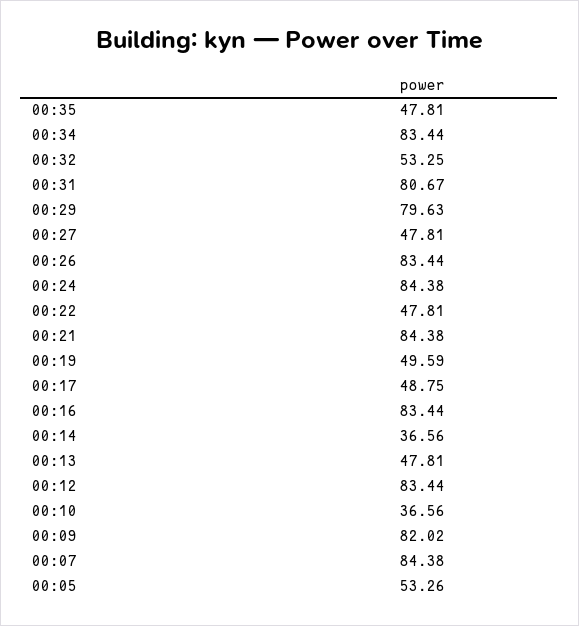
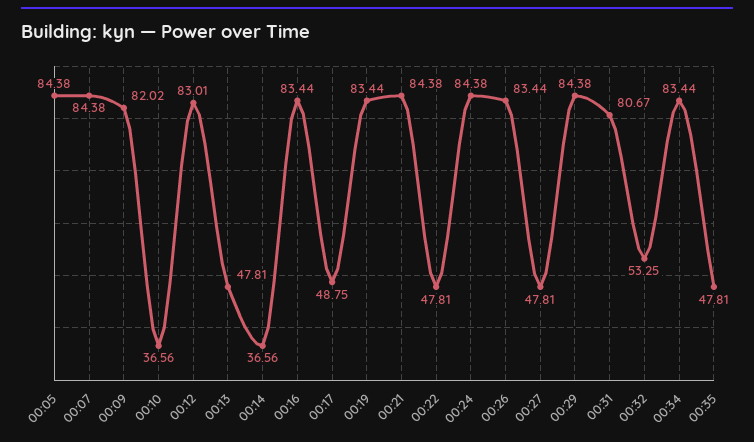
  {
    "00:35": 47.81,
    "00:34": 83.44,
    "00:32": 53.25,
    "00:31": 80.67,
-   "00:29": 79.63,
+   "00:29": 84.38,
    "00:27": 47.81,
    "00:26": 83.44,
    "00:24": 84.38,
    "00:22": 47.81,
    "00:21": 84.38,
-   "00:19": 49.59,
+   "00:19": 83.44,
    "00:17": 48.75,
    "00:16": 83.44,
    "00:14": 36.56,
    "00:13": 47.81,
-   "00:12": 83.44,
+   "00:12": 83.01,
    "00:10": 36.56,
    "00:09": 82.02,
    "00:07": 84.38,
-   "00:05": 53.26
+   "00:05": 84.38
  }

